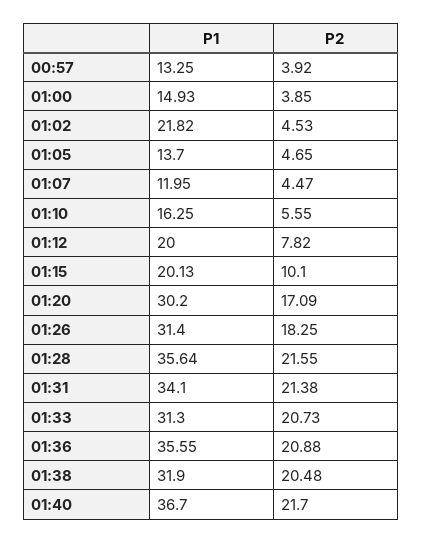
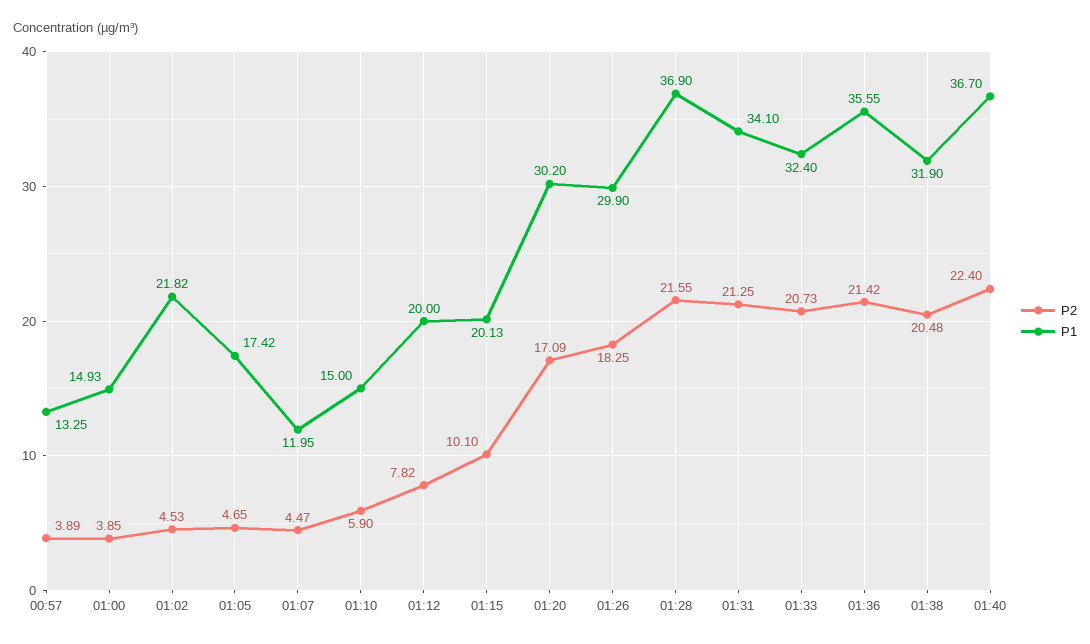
  {
    "P1": {
      "00:57": 13.25,
      "01:00": 14.93,
      "01:02": 21.82,
-     "01:05": 13.7,
+     "01:05": 17.42,
      "01:07": 11.95,
-     "01:10": 16.25,
+     "01:10": 15,
      "01:12": 20,
      "01:15": 20.13,
      "01:20": 30.2,
-     "01:26": 31.4,
+     "01:26": 29.9,
-     "01:28": 35.64,
+     "01:28": 36.9,
      "01:31": 34.1,
-     "01:33": 31.3,
+     "01:33": 32.4,
      "01:36": 35.55,
      "01:38": 31.9,
      "01:40": 36.7
    },
    "P2": {
-     "00:57": 3.92,
+     "00:57": 3.89,
      "01:00": 3.85,
      "01:02": 4.53,
      "01:05": 4.65,
      "01:07": 4.47,
-     "01:10": 5.55,
+     "01:10": 5.9,
      "01:12": 7.82,
      "01:15": 10.1,
      "01:20": 17.09,
      "01:26": 18.25,
      "01:28": 21.55,
-     "01:31": 21.38,
+     "01:31": 21.25,
      "01:33": 20.73,
-     "01:36": 20.88,
+     "01:36": 21.42,
      "01:38": 20.48,
-     "01:40": 21.7
+     "01:40": 22.4
    }
  }

